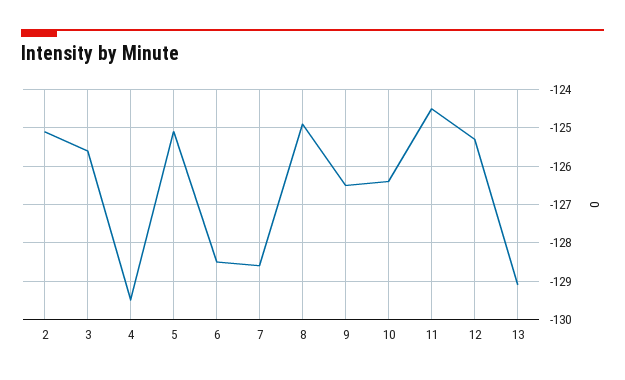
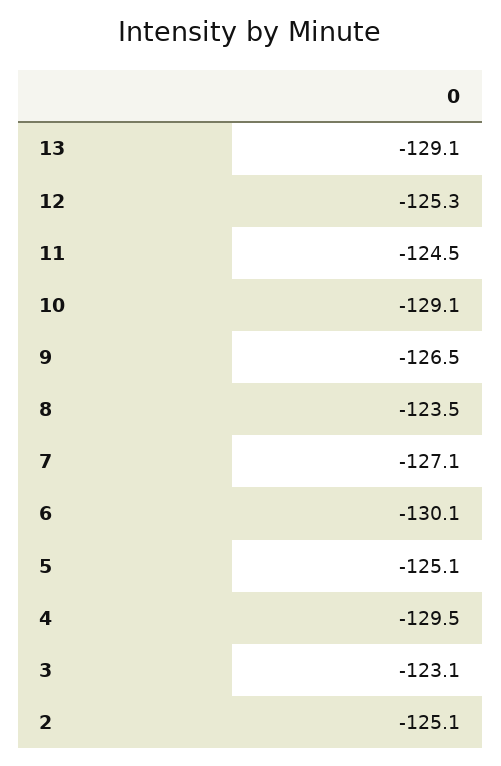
  {
    "2": -125.1,
-   "3": -125.5,
+   "3": -123.1,
    "4": -129.5,
    "5": -125.1,
-   "6": -128.5,
+   "6": -130.1,
-   "7": -128.5,
+   "7": -127.1,
-   "8": -125,
+   "8": -123.5,
    "9": -126.5,
-   "10": -126.5,
+   "10": -129.1,
    "11": -124.5,
    "12": -125.3,
    "13": -129.1
  }

